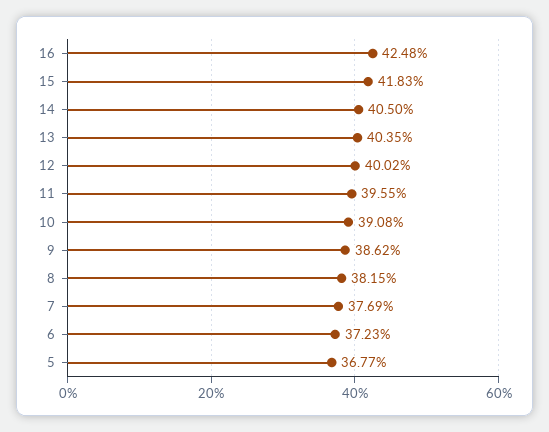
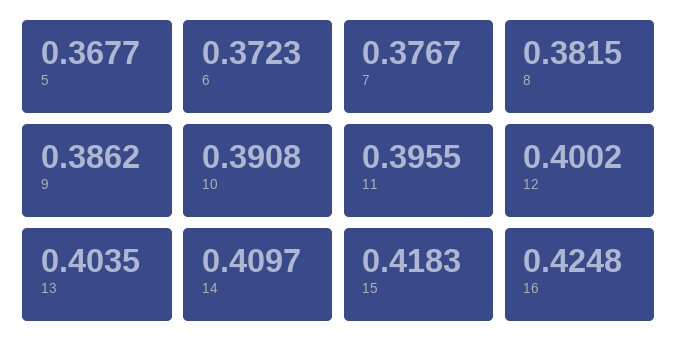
  {
    "16": 0.4248,
    "15": 0.4183,
-   "14": 0.405,
+   "14": 0.4097,
    "13": 0.4035,
    "12": 0.4002,
    "11": 0.3955,
    "10": 0.3908,
    "9": 0.3862,
    "8": 0.3815,
-   "7": 0.3769,
+   "7": 0.3767,
    "6": 0.3723,
    "5": 0.3677
  }

